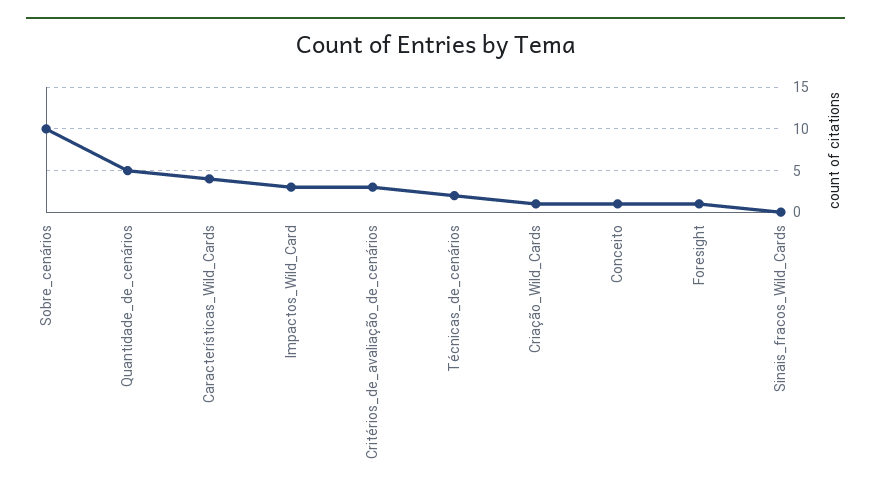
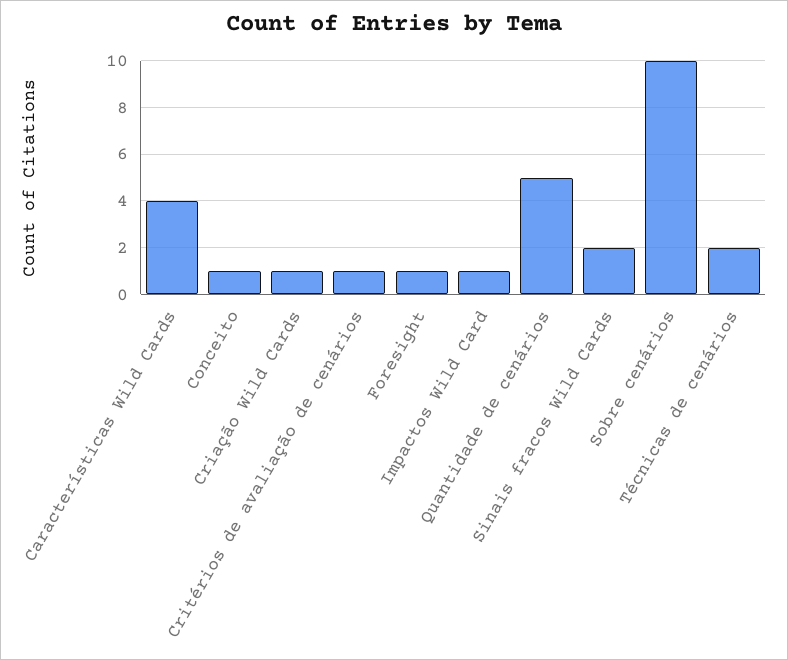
  {
    "Sobre_cenários": 10,
    "Quantidade_de_cenários": 5,
    "Características_Wild_Cards": 4,
-   "Impactos_Wild_Card": 3,
+   "Impactos_Wild_Card": 1,
-   "Critérios_de_avaliação_de_cenários": 3,
+   "Critérios_de_avaliação_de_cenários": 1,
    "Técnicas_de_cenários": 2,
    "Criação_Wild_Cards": 1,
    "Conceito": 1,
    "Foresight": 1,
-   "Sinais_fracos_Wild_Cards": 0
+   "Sinais_fracos_Wild_Cards": 2
  }

